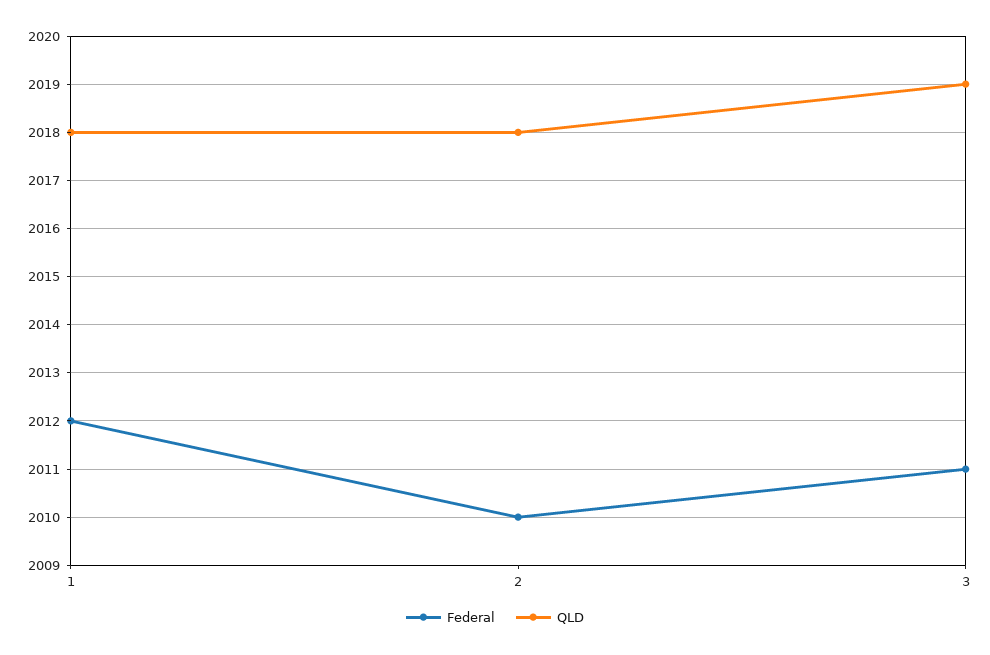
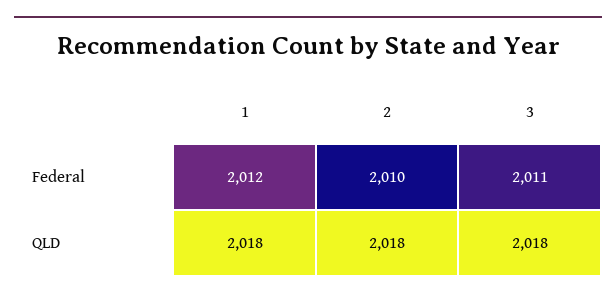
  {
    "Federal": {
      "1": 2012,
      "2": 2010,
      "3": 2011
    },
    "QLD": {
      "1": 2018,
      "2": 2018,
-     "3": 2019
+     "3": 2018
    }
  }

